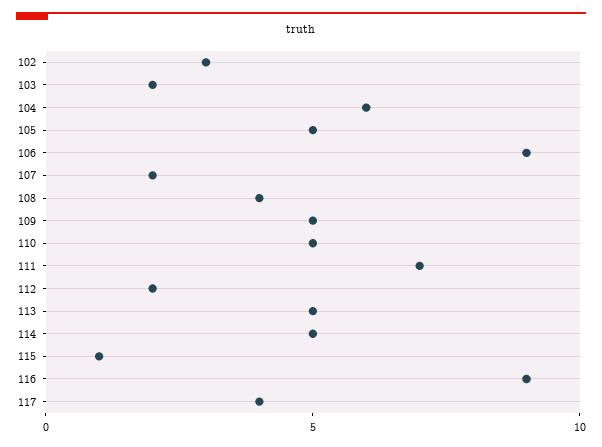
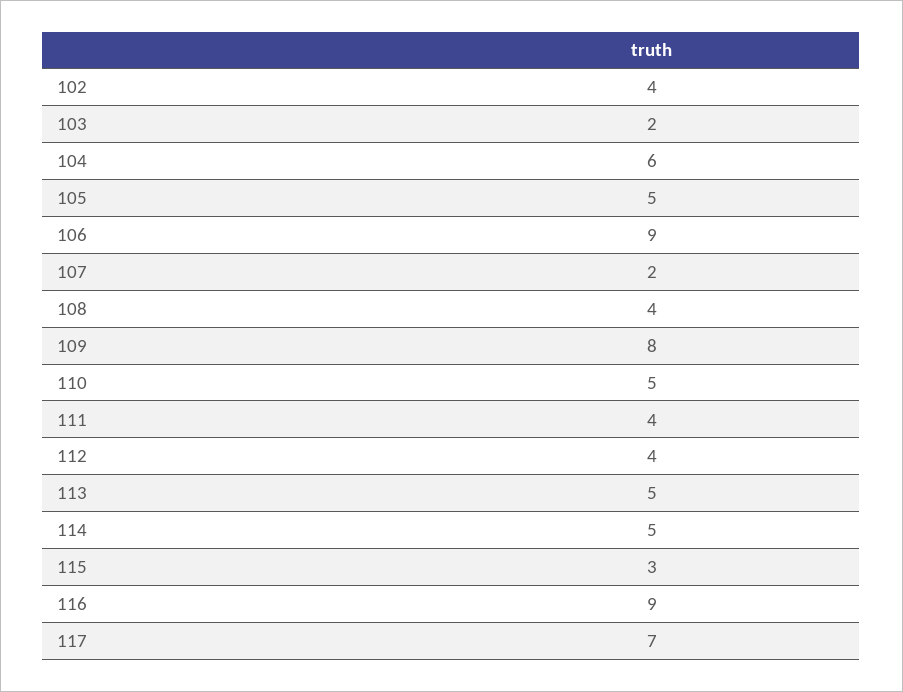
  {
-   "102": 3,
+   "102": 4,
    "103": 2,
    "104": 6,
    "105": 5,
    "106": 9,
    "107": 2,
    "108": 4,
-   "109": 5,
+   "109": 8,
    "110": 5,
-   "111": 7,
+   "111": 4,
-   "112": 2,
+   "112": 4,
    "113": 5,
    "114": 5,
-   "115": 1,
+   "115": 3,
    "116": 9,
-   "117": 4
+   "117": 7
  }

